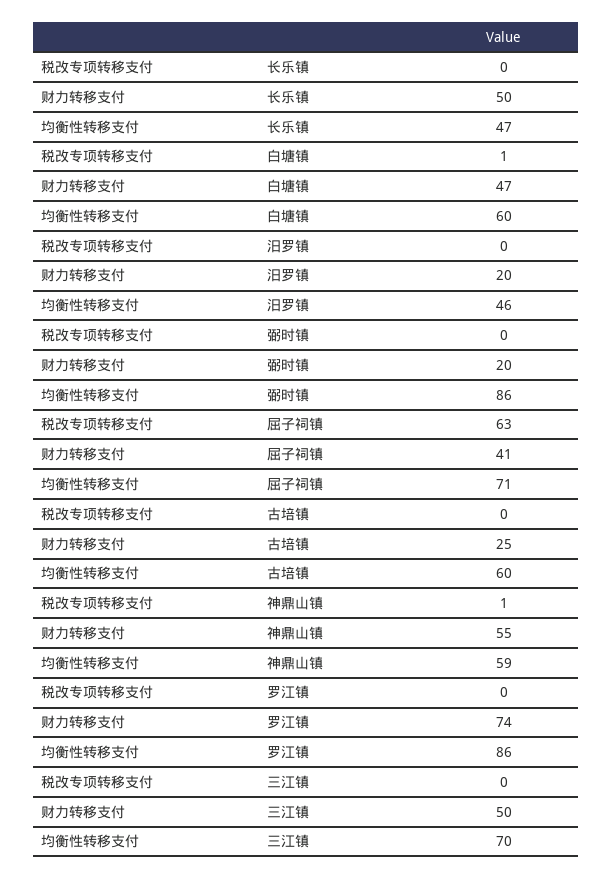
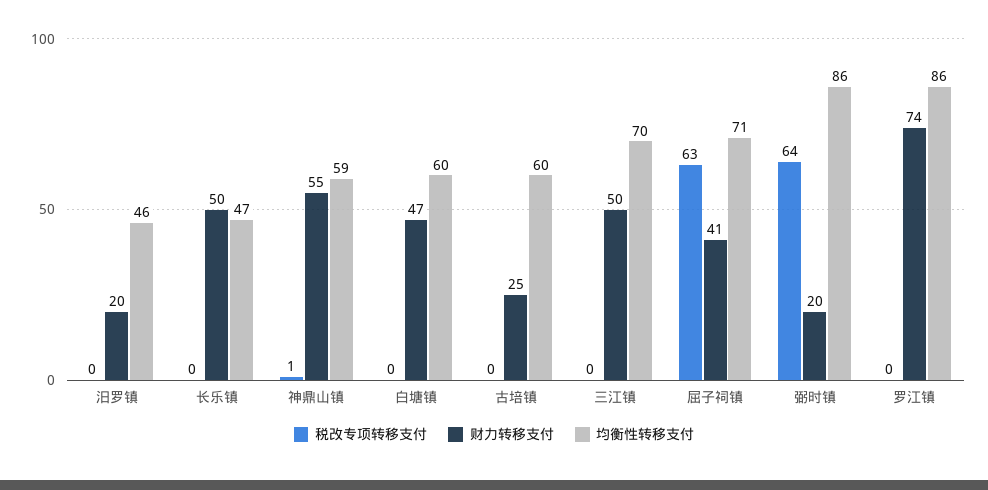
  {
    "税改专项转移支付": {
      "长乐镇": 0,
-     "白塘镇": 1,
+     "白塘镇": 0,
      "汨罗镇": 0,
-     "弼时镇": 0,
+     "弼时镇": 64,
      "屈子祠镇": 63,
      "古培镇": 0,
      "神鼎山镇": 1,
      "罗江镇": 0,
      "三江镇": 0
    },
    "财力转移支付": {
      "长乐镇": 50,
      "白塘镇": 47,
      "汨罗镇": 20,
      "弼时镇": 20,
      "屈子祠镇": 41,
      "古培镇": 25,
      "神鼎山镇": 55,
      "罗江镇": 74,
      "三江镇": 50
    },
    "均衡性转移支付": {
      "长乐镇": 47,
      "白塘镇": 60,
      "汨罗镇": 46,
      "弼时镇": 86,
      "屈子祠镇": 71,
      "古培镇": 60,
      "神鼎山镇": 59,
      "罗江镇": 86,
      "三江镇": 70
    }
  }

